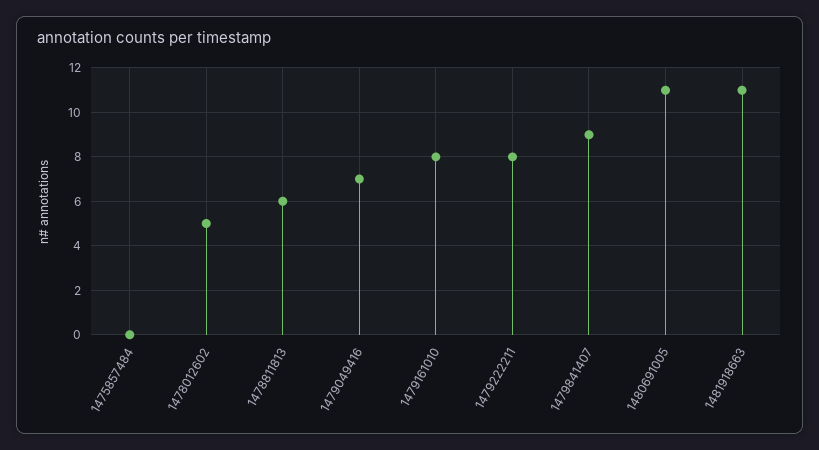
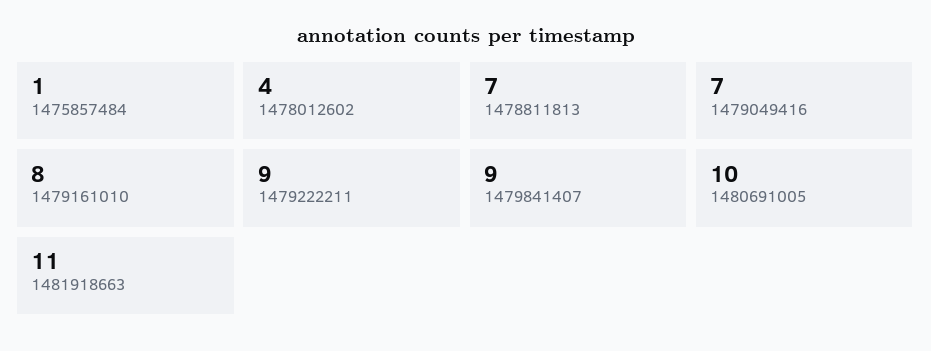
  {
-   "1475857484": 0,
+   "1475857484": 1,
-   "1478012602": 5,
+   "1478012602": 4,
-   "1478811813": 6,
+   "1478811813": 7,
    "1479049416": 7,
    "1479161010": 8,
-   "1479222211": 8,
+   "1479222211": 9,
    "1479841407": 9,
-   "1480691005": 11,
+   "1480691005": 10,
    "1481918663": 11
  }

